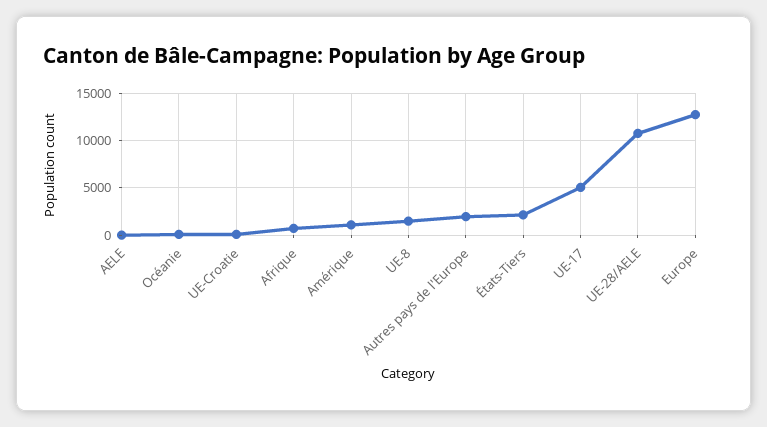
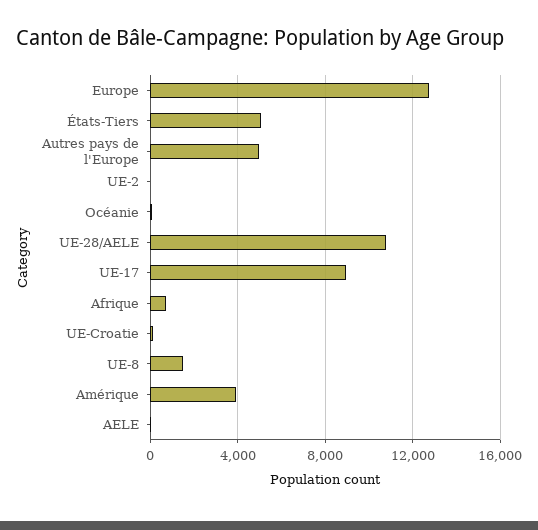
  {
    "AELE": 0,
    "Océanie": 0,
    "UE-Croatie": 0,
    "Afrique": 500,
-   "Amérique": 1000,
+   "Amérique": 4000,
    "UE-8": 1500,
-   "Autres pays de l'Europe": 2000,
+   "Autres pays de l'Europe": 5000,
-   "États-Tiers": 2000,
+   "États-Tiers": 5000,
-   "UE-17": 5000,
+   "UE-17": 9000,
    "UE-28/AELE": 11000,
-   "Europe": 12500
+   "Europe": 12500,
+   "UE-2": 0
  }

